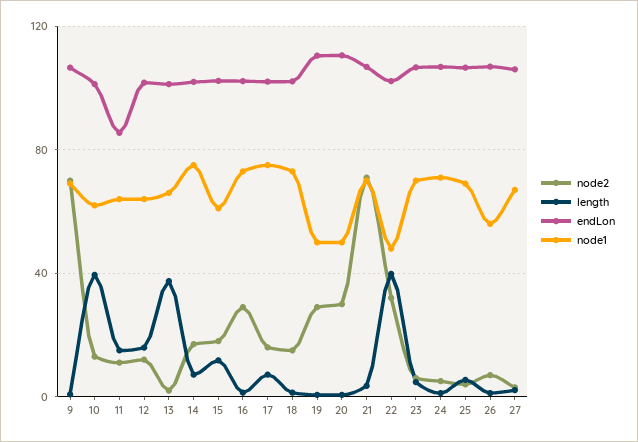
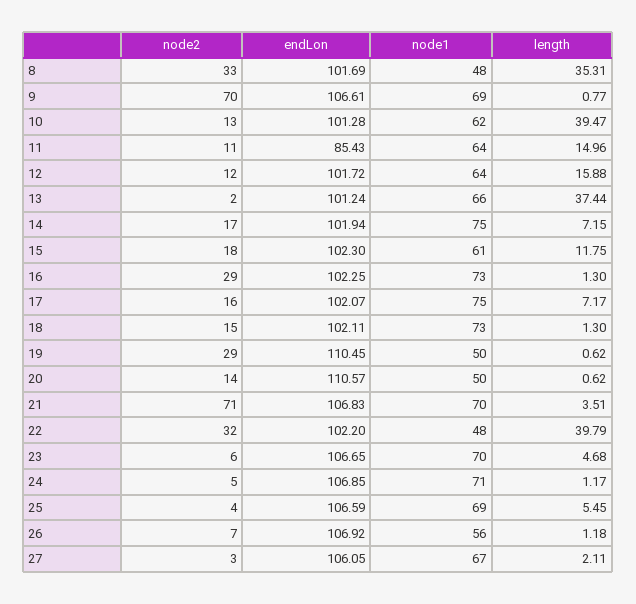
  {
    "node2": {
      "9": 70,
      "10": 13,
      "11": 11,
      "12": 12,
      "13": 2,
      "14": 17,
      "15": 18,
      "16": 29,
      "17": 16,
      "18": 15,
      "19": 29,
-     "20": 30,
+     "20": 14,
      "21": 71,
      "22": 32,
      "23": 6,
      "24": 5,
      "25": 4,
      "26": 7,
-     "27": 3
+     "27": 3,
+     "8": 33
    },
    "length": {
      "9": 0.77,
      "10": 39.47,
      "11": 14.96,
      "12": 15.88,
      "13": 37.44,
      "14": 7.15,
      "15": 11.75,
      "16": 1.3,
      "17": 7.17,
      "18": 1.3,
      "19": 0.62,
      "20": 0.62,
      "21": 3.51,
      "22": 39.79,
      "23": 4.68,
      "24": 1.17,
      "25": 5.45,
      "26": 1.18,
-     "27": 2.11
+     "27": 2.11,
+     "8": 35.31
    },
    "endLon": {
      "9": 106.61,
      "10": 101.28,
      "11": 85.43,
      "12": 101.72,
      "13": 101.24,
      "14": 101.94,
      "15": 102.3,
      "16": 102.25,
      "17": 102.07,
      "18": 102.11,
      "19": 110.45,
      "20": 110.57,
      "21": 106.83,
      "22": 102.2,
      "23": 106.65,
      "24": 106.85,
      "25": 106.59,
      "26": 106.92,
-     "27": 106.05
+     "27": 106.05,
+     "8": 101.69
    },
    "node1": {
      "9": 69,
      "10": 62,
      "11": 64,
      "12": 64,
      "13": 66,
      "14": 75,
      "15": 61,
      "16": 73,
      "17": 75,
      "18": 73,
      "19": 50,
      "20": 50,
      "21": 70,
      "22": 48,
      "23": 70,
      "24": 71,
      "25": 69,
      "26": 56,
-     "27": 67
+     "27": 67,
+     "8": 48
    }
  }

